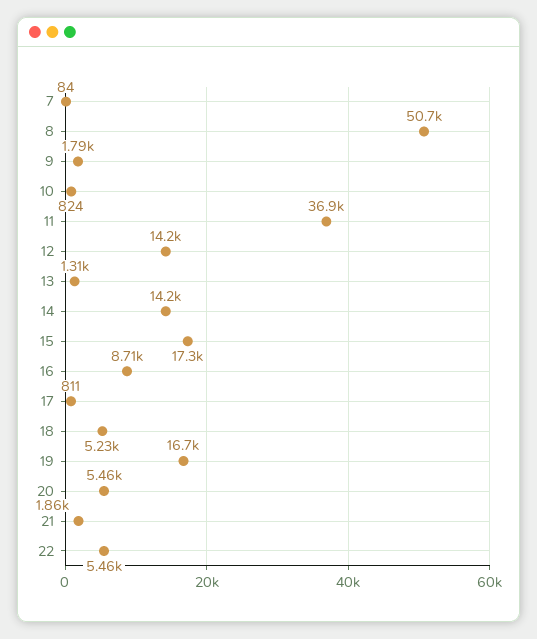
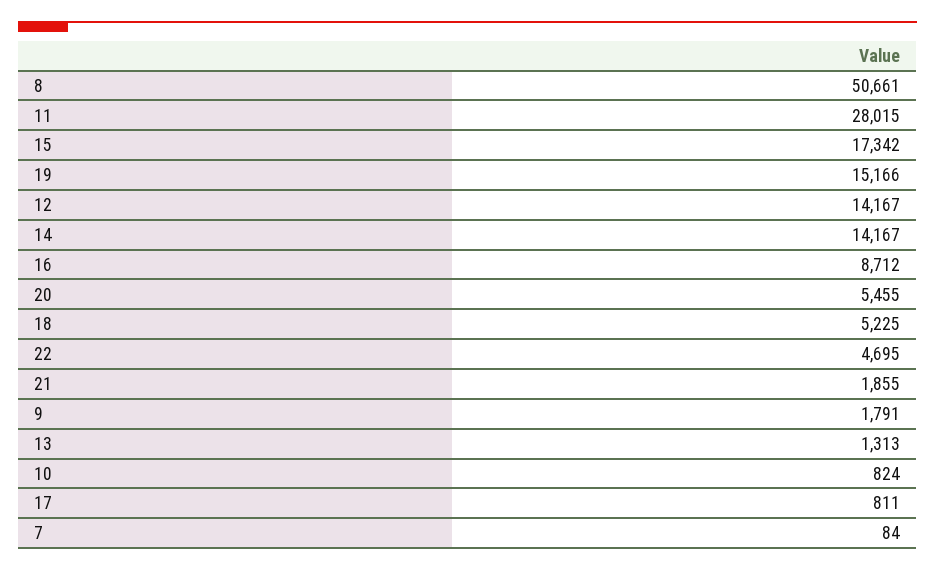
  {
    "7": 84,
    "8": 50661,
    "9": 1791,
    "10": 824,
-   "11": 36900,
+   "11": 28015,
    "12": 14167,
    "13": 1313,
    "14": 14167,
    "15": 17342,
    "16": 8712,
    "17": 811,
    "18": 5225,
-   "19": 16700,
+   "19": 15166,
    "20": 5455,
    "21": 1855,
-   "22": 5460
+   "22": 4695
  }

